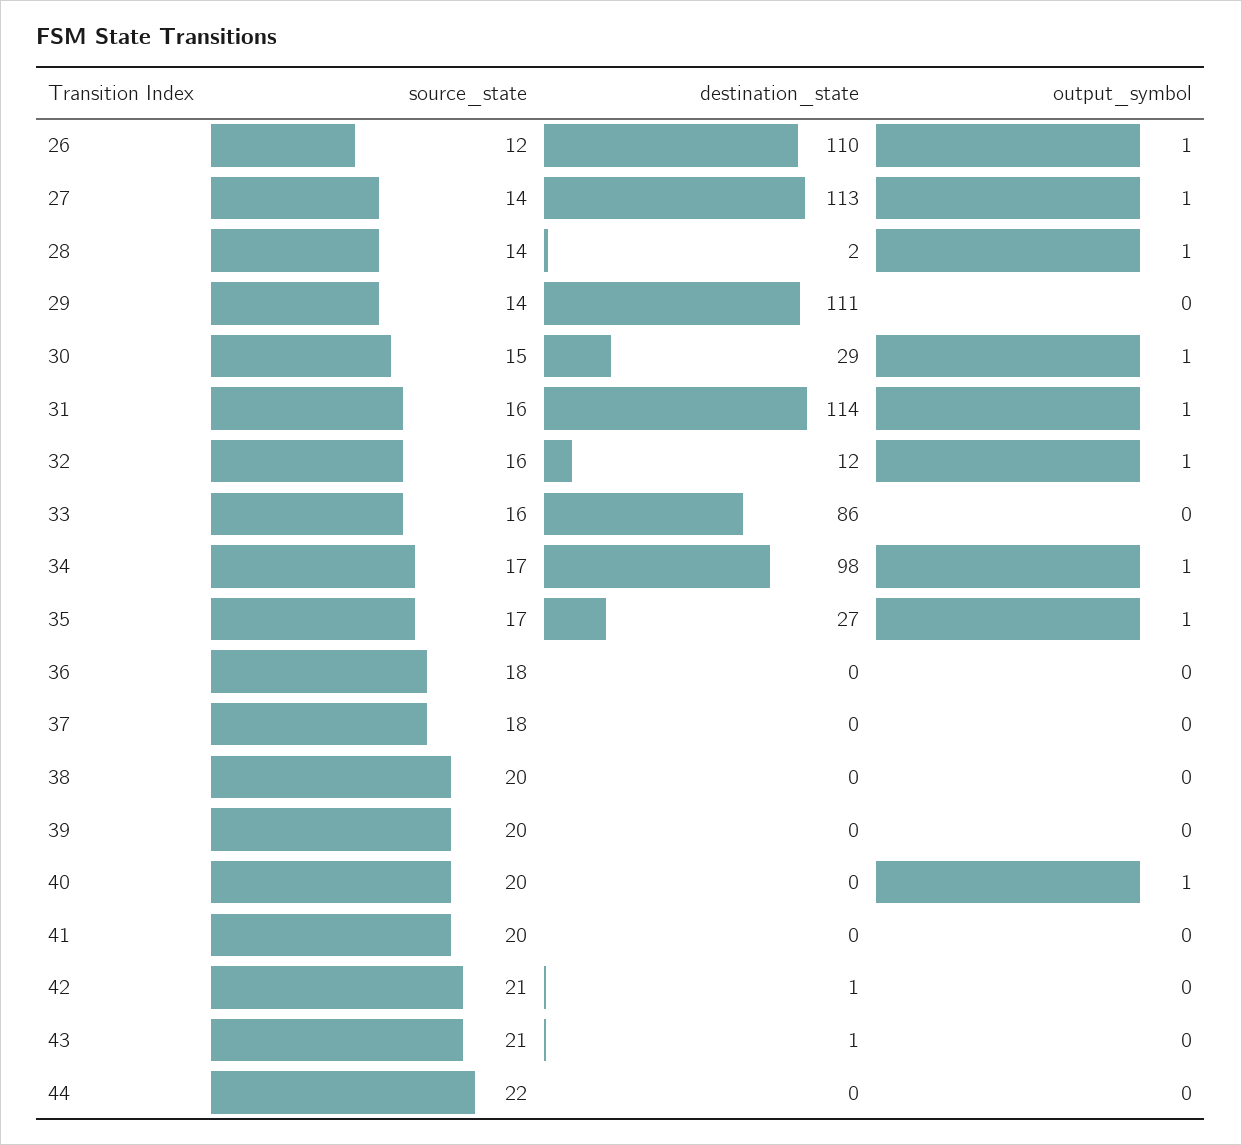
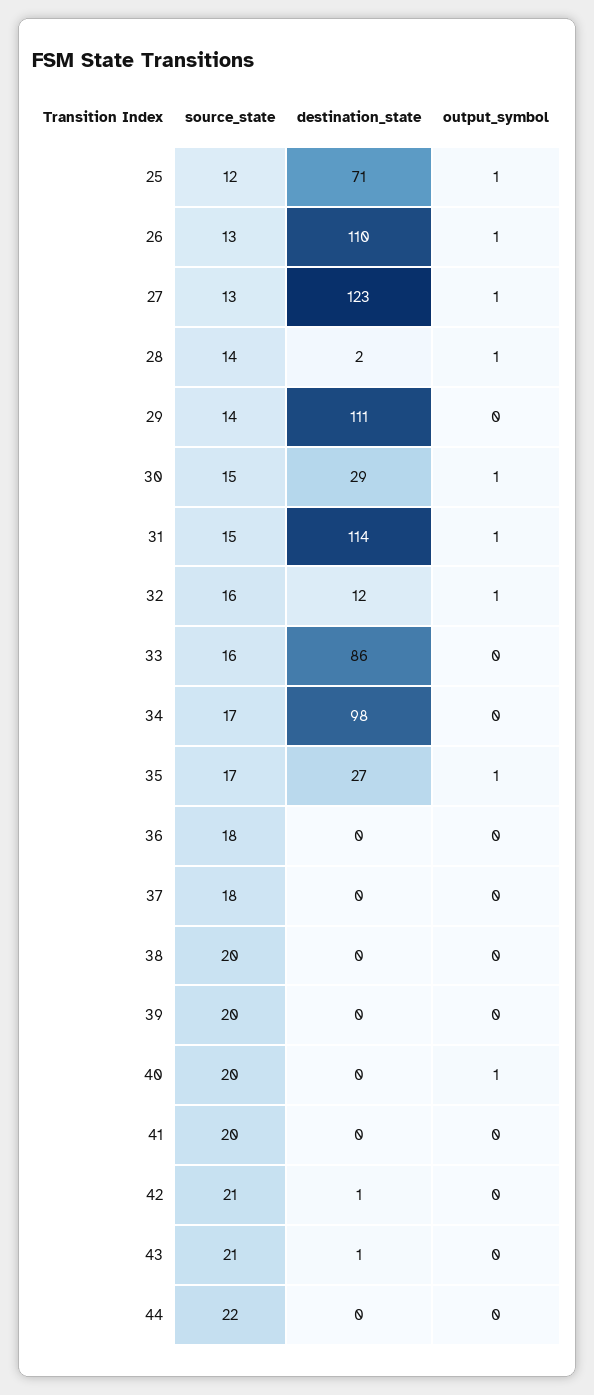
  {
    "source_state": {
-     "26": 12,
+     "26": 13,
-     "27": 14,
+     "27": 13,
      "28": 14,
      "29": 14,
      "30": 15,
-     "31": 16,
+     "31": 15,
      "32": 16,
      "33": 16,
      "34": 17,
      "35": 17,
      "36": 18,
      "37": 18,
      "38": 20,
      "39": 20,
      "40": 20,
      "41": 20,
      "42": 21,
      "43": 21,
-     "44": 22
+     "44": 22,
+     "25": 12
    },
    "destination_state": {
      "26": 110,
-     "27": 113,
+     "27": 123,
      "28": 2,
      "29": 111,
      "30": 29,
      "31": 114,
      "32": 12,
      "33": 86,
      "34": 98,
      "35": 27,
      "36": 0,
      "37": 0,
      "38": 0,
      "39": 0,
      "40": 0,
      "41": 0,
      "42": 1,
      "43": 1,
-     "44": 0
+     "44": 0,
+     "25": 71
    },
    "output_symbol": {
      "26": 1,
      "27": 1,
      "28": 1,
      "29": 0,
      "30": 1,
      "31": 1,
      "32": 1,
      "33": 0,
-     "34": 1,
+     "34": 0,
      "35": 1,
      "36": 0,
      "37": 0,
      "38": 0,
      "39": 0,
      "40": 1,
      "41": 0,
      "42": 0,
      "43": 0,
-     "44": 0
+     "44": 0,
+     "25": 1
    }
  }

